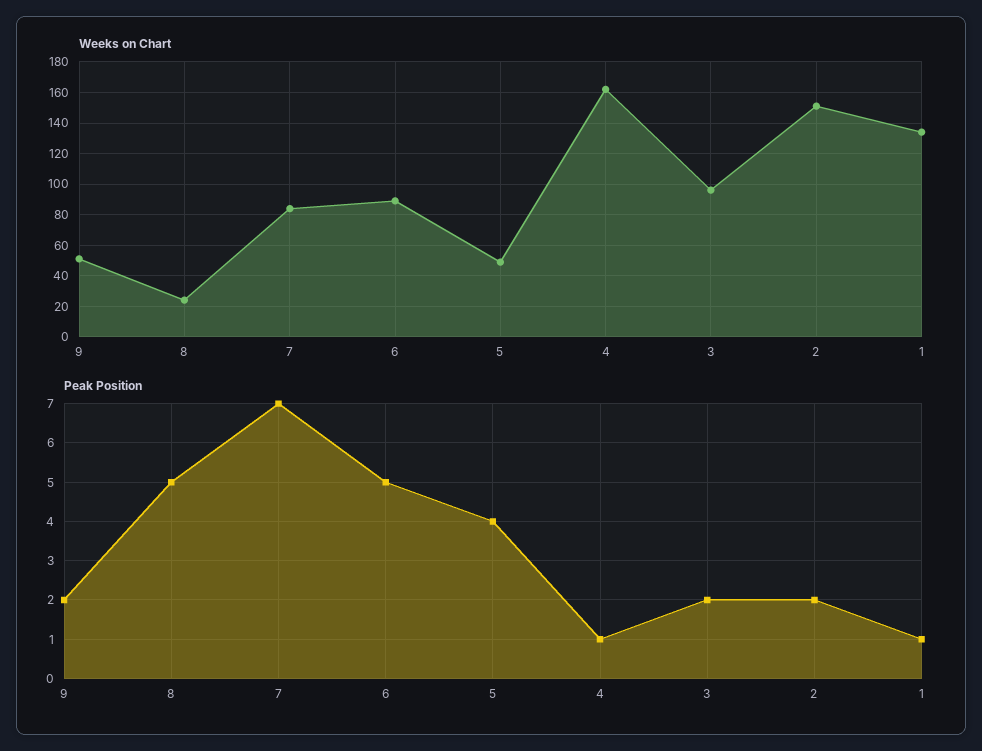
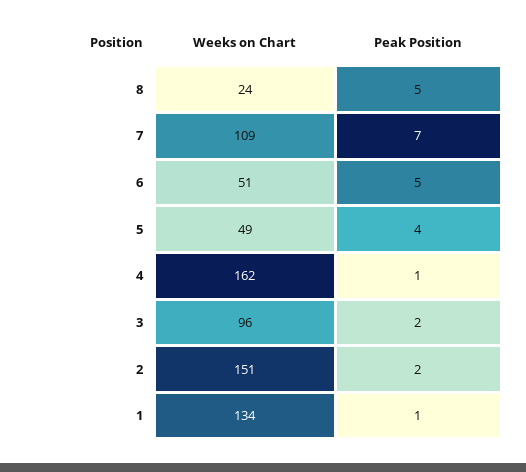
  {
    "Weeks on Chart": {
-     "9": 50,
      "8": 24,
-     "7": 85,
+     "7": 109,
-     "6": 90,
+     "6": 51,
      "5": 49,
      "4": 162,
      "3": 96,
      "2": 151,
      "1": 134
    },
    "Peak Position": {
-     "9": 2,
      "8": 5,
      "7": 7,
      "6": 5,
      "5": 4,
      "4": 1,
      "3": 2,
      "2": 2,
      "1": 1
    }
  }

